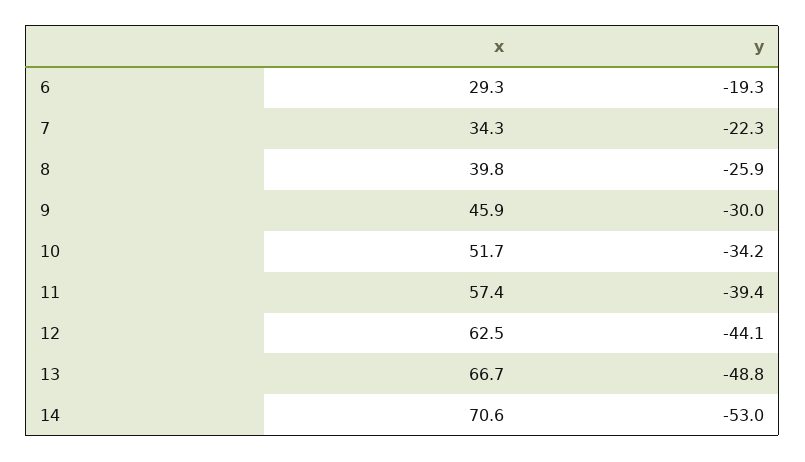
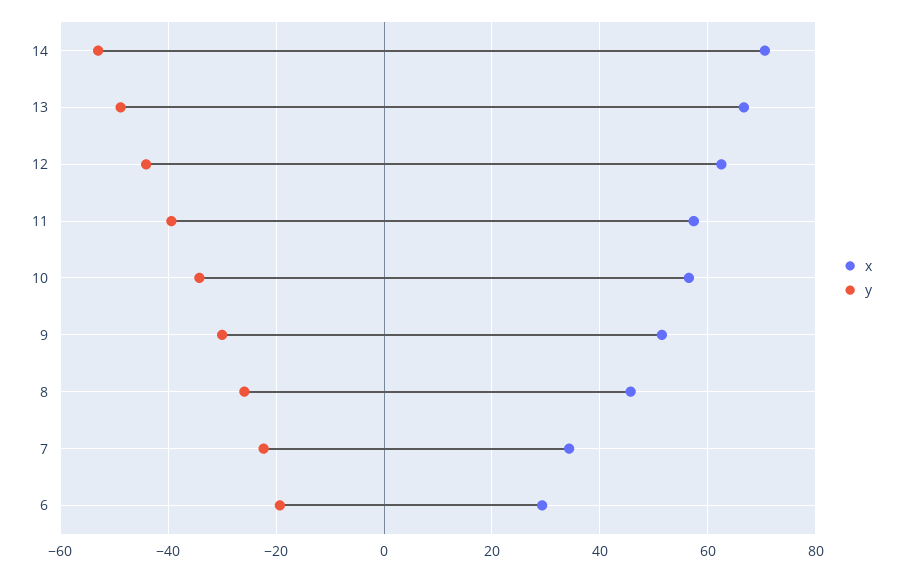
  {
    "x": {
      "6": 29.3,
      "7": 34.3,
-     "8": 39.8,
+     "8": 46,
-     "9": 45.9,
+     "9": 52,
-     "10": 51.7,
+     "10": 56,
      "11": 57.4,
      "12": 62.5,
      "13": 66.7,
      "14": 70.6
    },
    "y": {
      "6": -19.3,
      "7": -22.3,
      "8": -25.9,
      "9": -30,
      "10": -34.2,
      "11": -39.4,
      "12": -44.1,
      "13": -48.8,
      "14": -53
    }
  }

